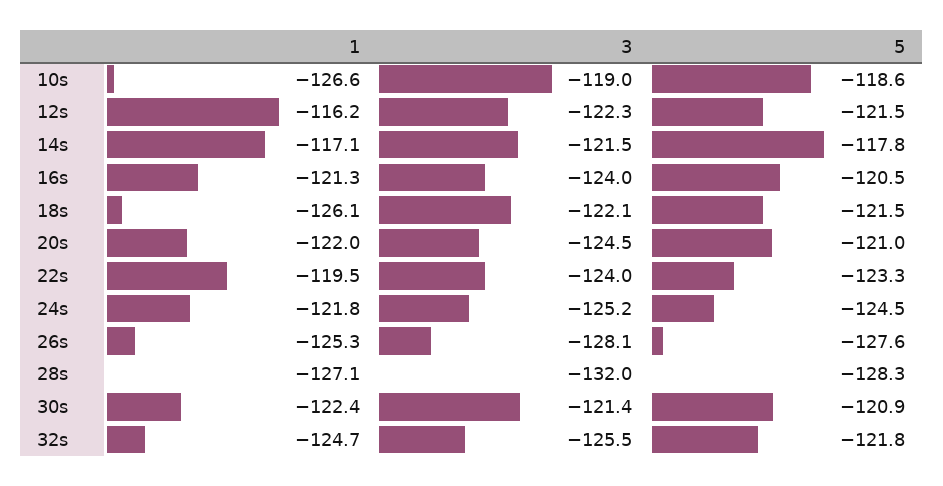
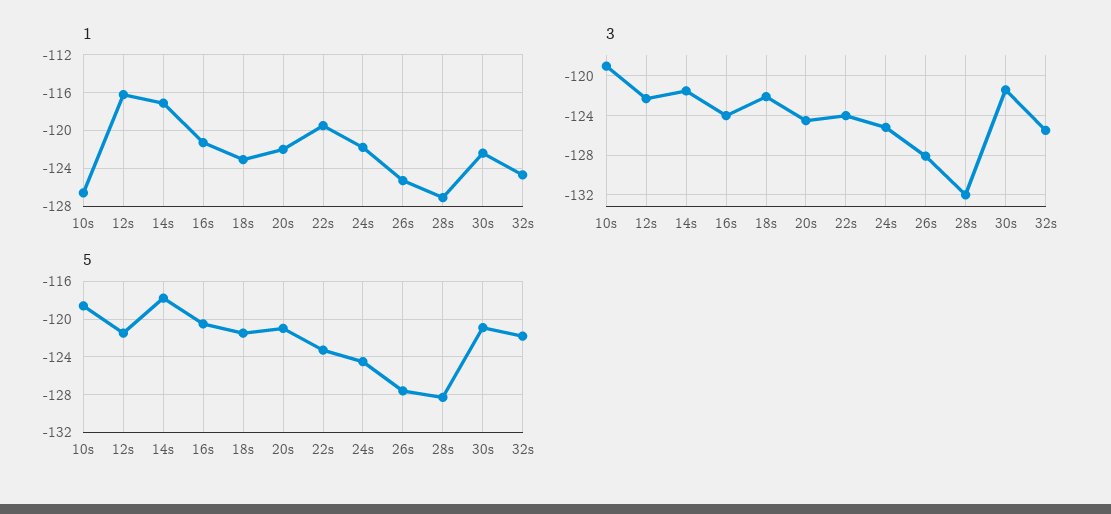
  {
    "1": {
      "10s": -126.6,
      "12s": -116.2,
      "14s": -117.1,
      "16s": -121.3,
-     "18s": -126.1,
+     "18s": -123,
      "20s": -122,
      "22s": -119.5,
      "24s": -121.8,
      "26s": -125.3,
      "28s": -127.1,
      "30s": -122.4,
      "32s": -124.7
    },
    "3": {
      "10s": -119,
      "12s": -122.3,
      "14s": -121.5,
      "16s": -124,
      "18s": -122.1,
      "20s": -124.5,
      "22s": -124,
      "24s": -125.2,
      "26s": -128.1,
      "28s": -132,
      "30s": -121.4,
      "32s": -125.5
    },
    "5": {
      "10s": -118.6,
      "12s": -121.5,
      "14s": -117.8,
      "16s": -120.5,
      "18s": -121.5,
      "20s": -121,
      "22s": -123.3,
      "24s": -124.5,
      "26s": -127.6,
      "28s": -128.3,
      "30s": -120.9,
      "32s": -121.8
    }
  }

